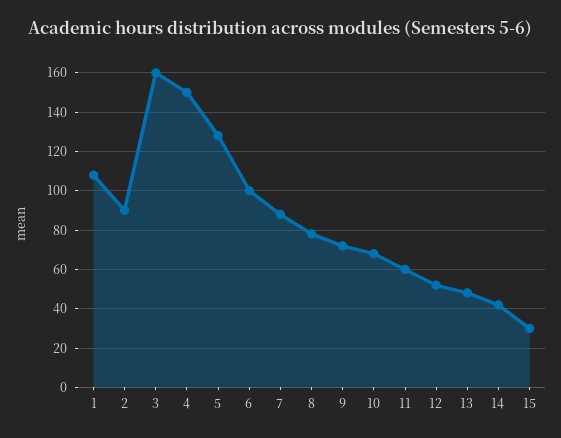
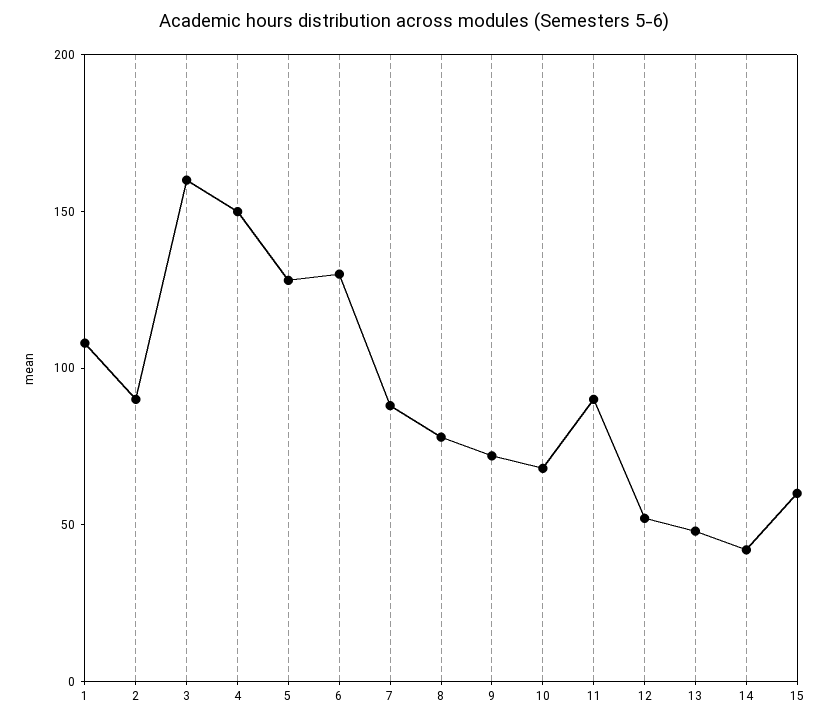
  {
    "1": 110,
    "2": 90,
    "3": 160,
    "4": 150,
    "5": 130,
-   "6": 100,
+   "6": 130,
    "7": 90,
    "8": 80,
    "9": 70,
    "10": 70,
-   "11": 60,
+   "11": 90,
    "12": 50,
    "13": 50,
    "14": 40,
-   "15": 30
+   "15": 60
  }

